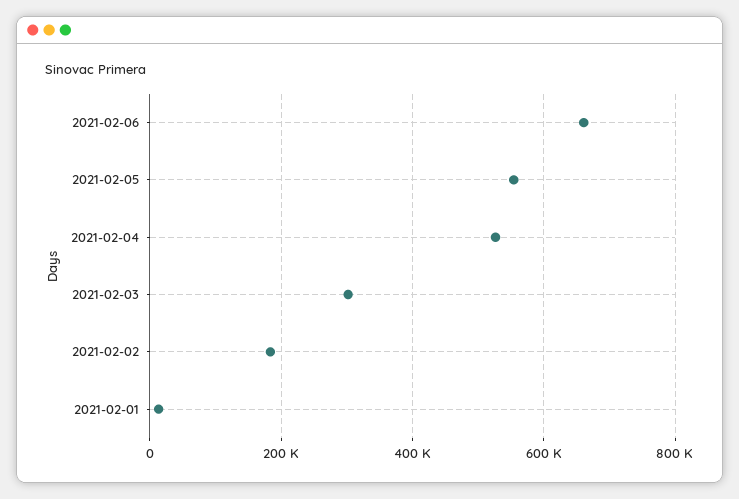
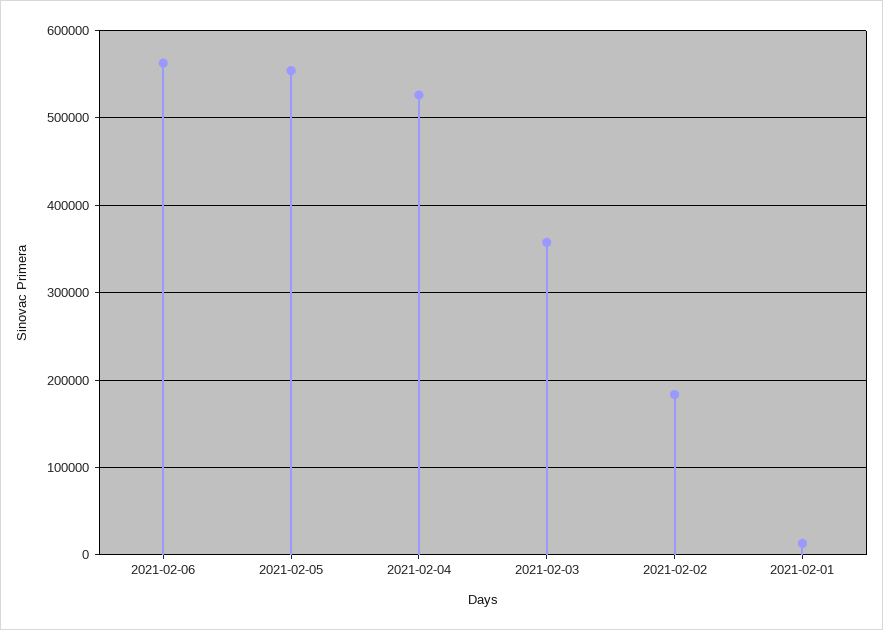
  {
-   "2021-02-06": 660000,
+   "2021-02-06": 560000,
    "2021-02-05": 550000,
    "2021-02-04": 530000,
-   "2021-02-03": 300000,
+   "2021-02-03": 360000,
    "2021-02-02": 180000,
    "2021-02-01": 10000
  }

